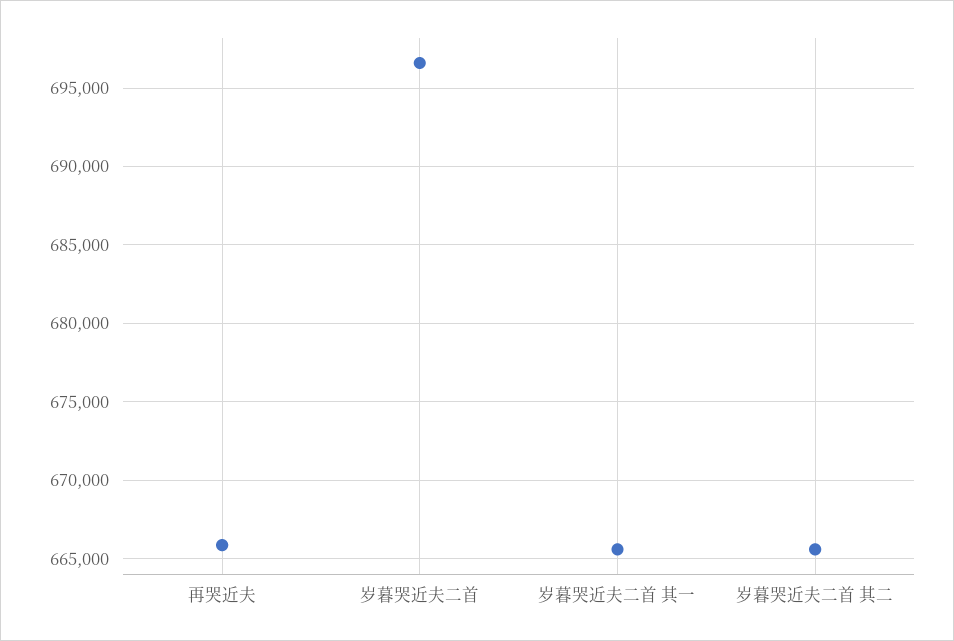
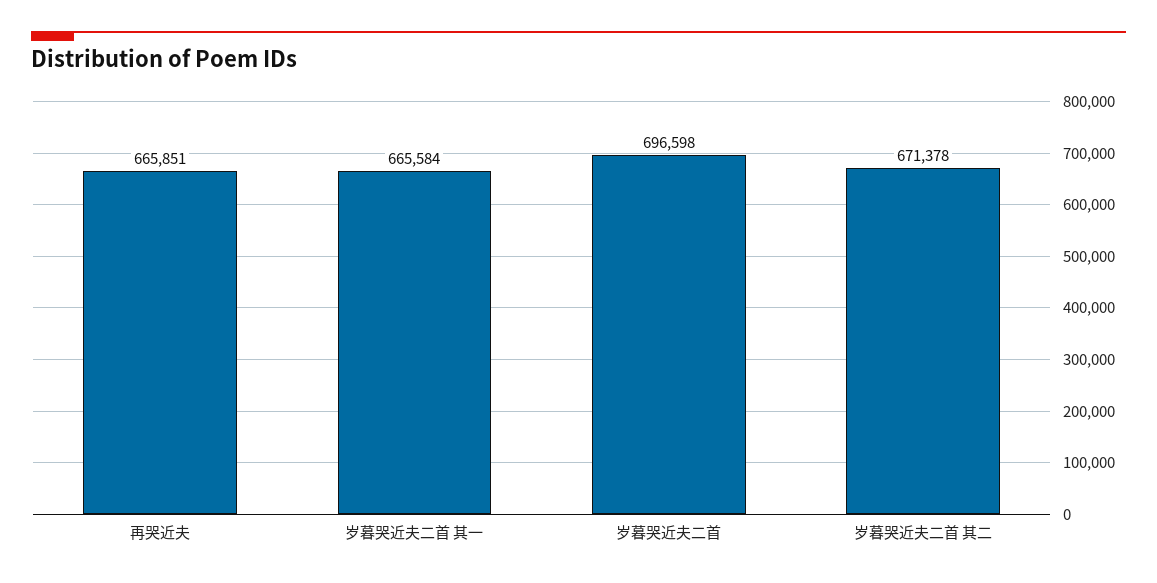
  {
    "再哭近夫": 665851,
    "岁暮哭近夫二首": 696598,
    "岁暮哭近夫二首 其一": 665584,
-   "岁暮哭近夫二首 其二": 665500
+   "岁暮哭近夫二首 其二": 671378
  }

